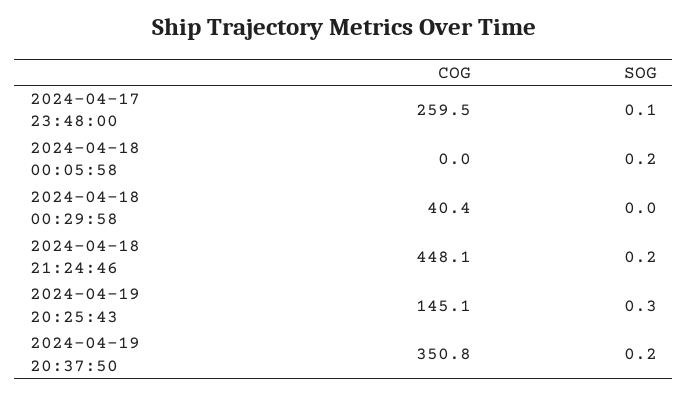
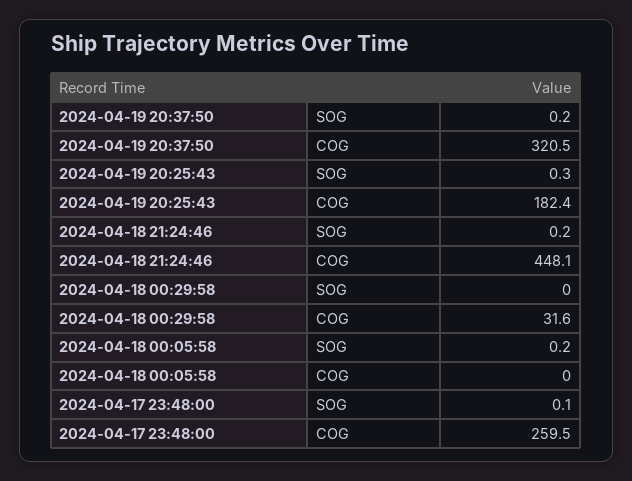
  {
    "COG": {
      "2024-04-17 23:48:00": 259.5,
      "2024-04-18 00:05:58": 0,
-     "2024-04-18 00:29:58": 40.4,
+     "2024-04-18 00:29:58": 31.6,
      "2024-04-18 21:24:46": 448.1,
-     "2024-04-19 20:25:43": 145.1,
+     "2024-04-19 20:25:43": 182.4,
-     "2024-04-19 20:37:50": 350.8
+     "2024-04-19 20:37:50": 320.5
    },
    "SOG": {
      "2024-04-17 23:48:00": 0.1,
      "2024-04-18 00:05:58": 0.2,
      "2024-04-18 00:29:58": 0,
      "2024-04-18 21:24:46": 0.2,
      "2024-04-19 20:25:43": 0.3,
      "2024-04-19 20:37:50": 0.2
    }
  }

